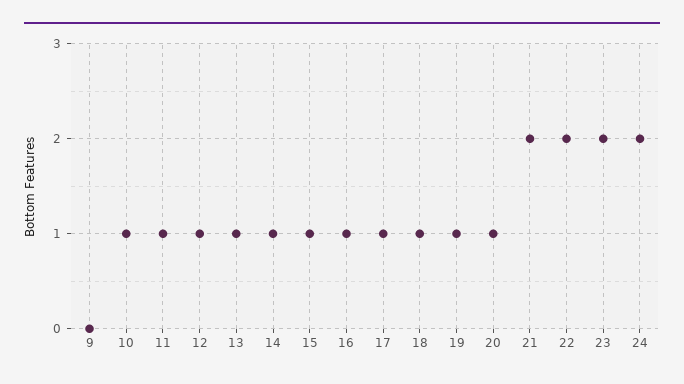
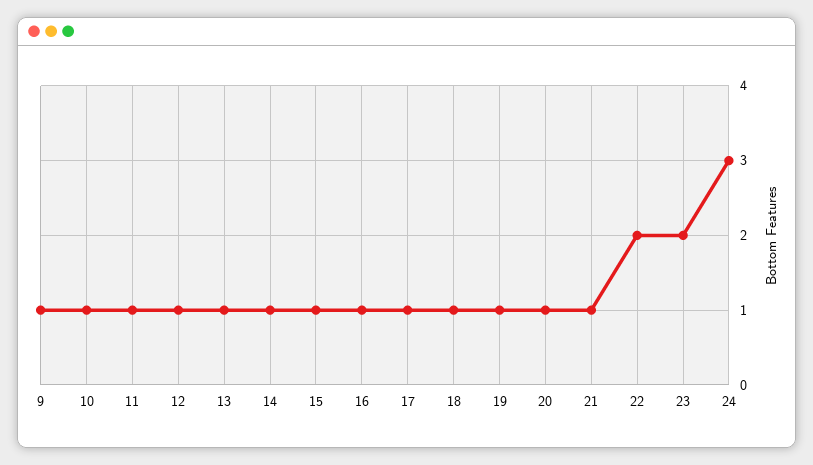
  {
-   "9": 0,
+   "9": 1,
    "10": 1,
    "11": 1,
    "12": 1,
    "13": 1,
    "14": 1,
    "15": 1,
    "16": 1,
    "17": 1,
    "18": 1,
    "19": 1,
    "20": 1,
-   "21": 2,
+   "21": 1,
    "22": 2,
    "23": 2,
-   "24": 2
+   "24": 3
  }

